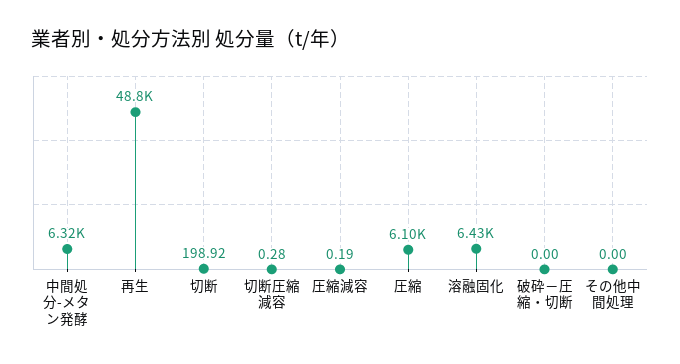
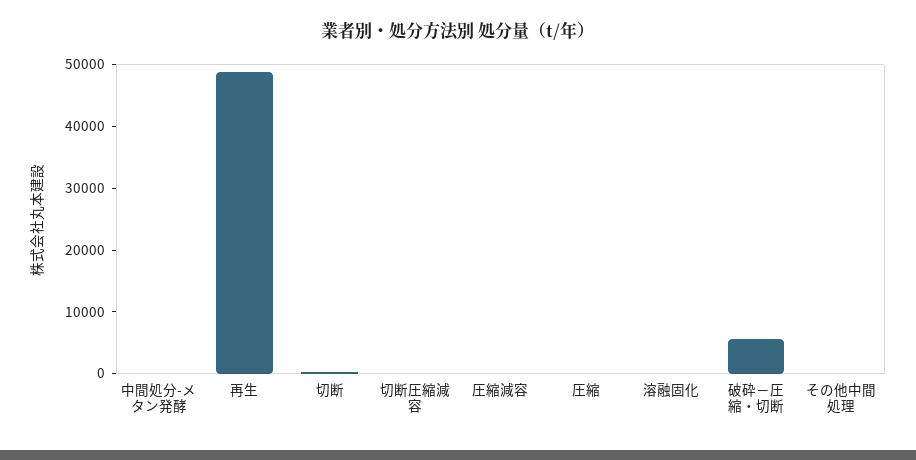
  {
-   "中間処分-メタン発酵": 6320,
+   "中間処分-メタン発酵": 0,
    "再生": 48800,
    "切断": 198.92,
    "切断圧縮減容": 0.28,
    "圧縮減容": 0.19,
-   "圧縮": 6100,
+   "圧縮": 0,
-   "溶融固化": 6430,
+   "溶融固化": 0,
-   "破砕－圧縮・切断": 0,
+   "破砕－圧縮・切断": 6000,
    "その他中間処理": 0
  }

